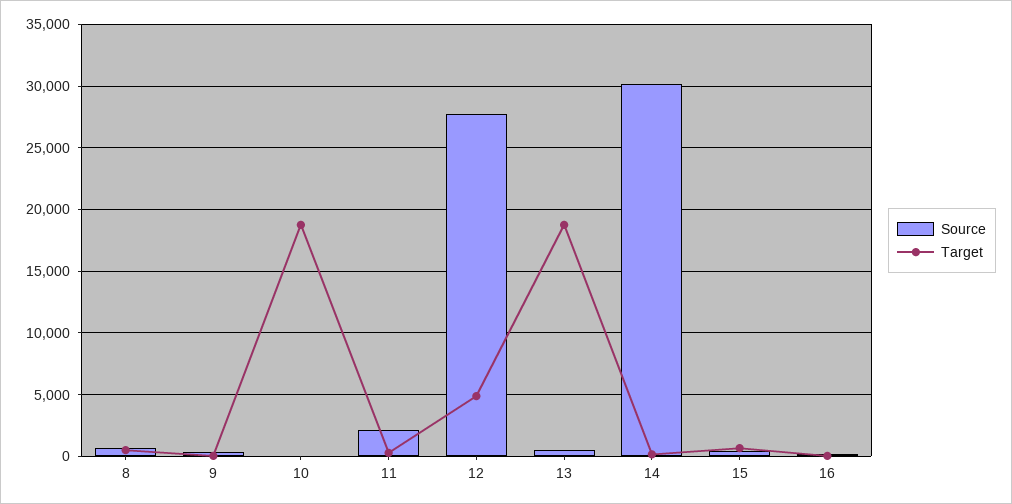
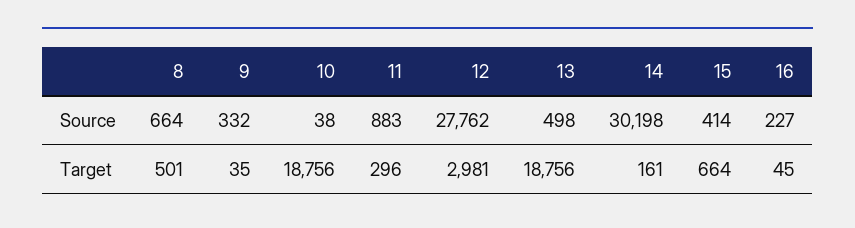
  {
    "Source": {
      "8": 664,
      "9": 332,
      "10": 38,
-     "11": 2000,
+     "11": 883,
      "12": 27762,
      "13": 498,
      "14": 30198,
      "15": 414,
      "16": 227
    },
    "Target": {
      "8": 501,
      "9": 35,
      "10": 18756,
      "11": 296,
-     "12": 5000,
+     "12": 2981,
      "13": 18756,
      "14": 161,
      "15": 664,
      "16": 45
    }
  }

